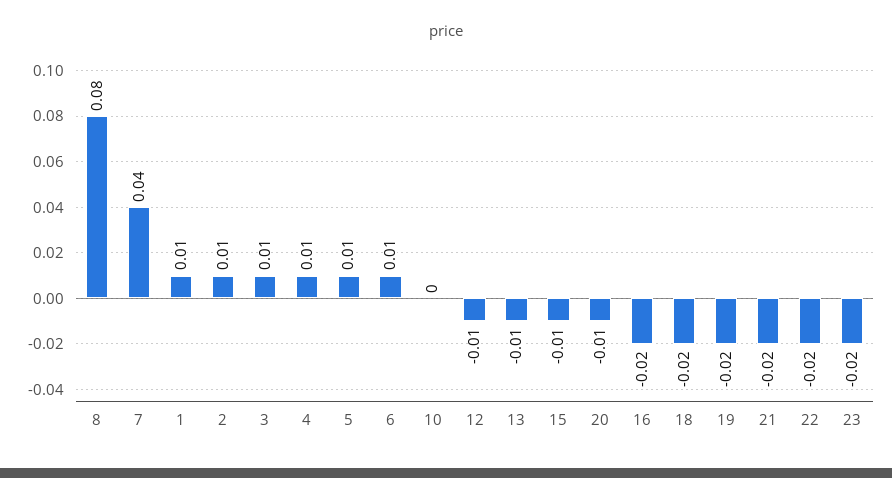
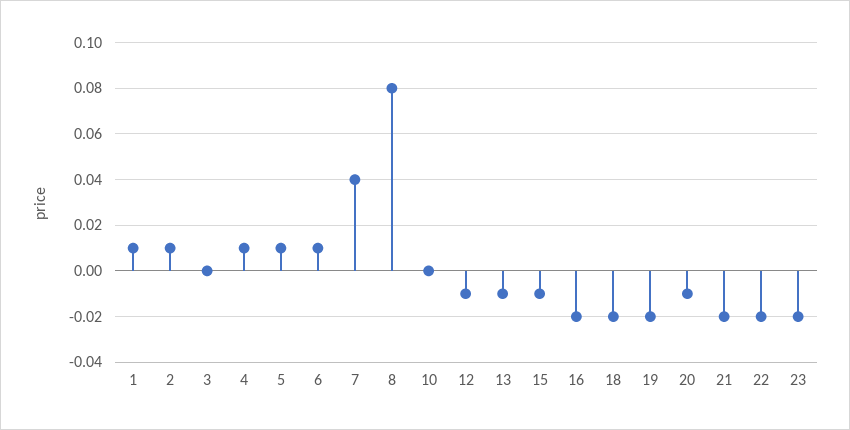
  {
    "8": 0.08,
    "7": 0.04,
    "1": 0.01,
    "2": 0.01,
-   "3": 0.01,
+   "3": 0,
    "4": 0.01,
    "5": 0.01,
    "6": 0.01,
    "10": 0,
    "12": -0.01,
    "13": -0.01,
    "15": -0.01,
    "20": -0.01,
    "16": -0.02,
    "18": -0.02,
    "19": -0.02,
    "21": -0.02,
    "22": -0.02,
    "23": -0.02
  }

